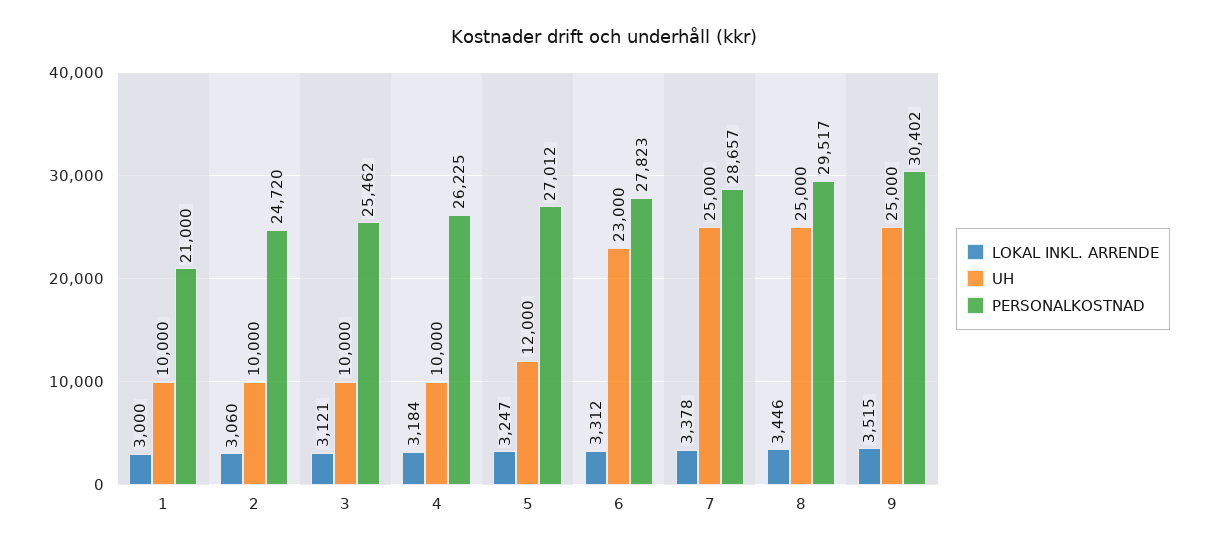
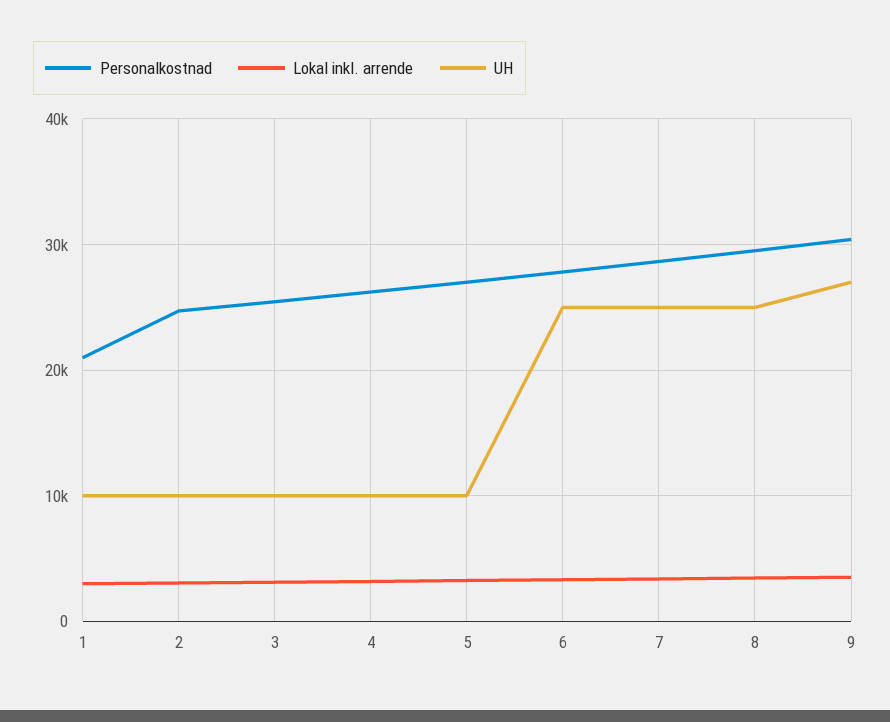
  {
    "LOKAL INKL. ARRENDE": {
      "1": 3000,
      "2": 3060,
      "3": 3121,
      "4": 3184,
      "5": 3247,
      "6": 3312,
      "7": 3378,
      "8": 3446,
      "9": 3515
    },
    "UH": {
      "1": 10000,
      "2": 10000,
      "3": 10000,
      "4": 10000,
-     "5": 12000,
+     "5": 10000,
-     "6": 23000,
+     "6": 25000,
      "7": 25000,
      "8": 25000,
-     "9": 25000
+     "9": 27000
    },
    "PERSONALKOSTNAD": {
      "1": 21000,
      "2": 24720,
      "3": 25462,
      "4": 26225,
      "5": 27012,
      "6": 27823,
      "7": 28657,
      "8": 29517,
      "9": 30402
    }
  }

